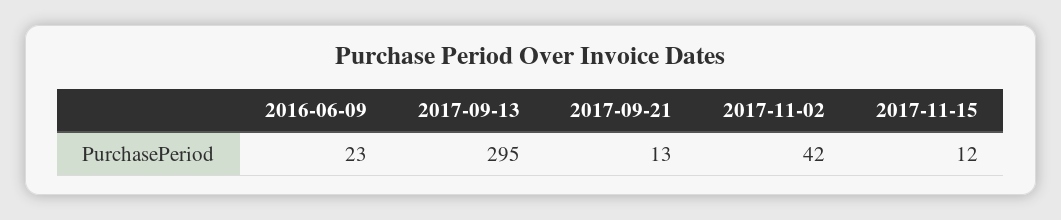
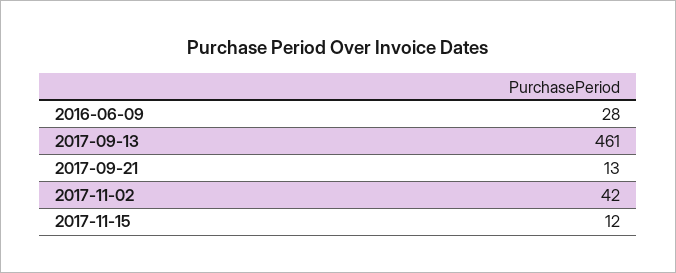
  {
-   "2016-06-09": 23,
+   "2016-06-09": 28,
-   "2017-09-13": 295,
+   "2017-09-13": 461,
    "2017-09-21": 13,
    "2017-11-02": 42,
    "2017-11-15": 12
  }

